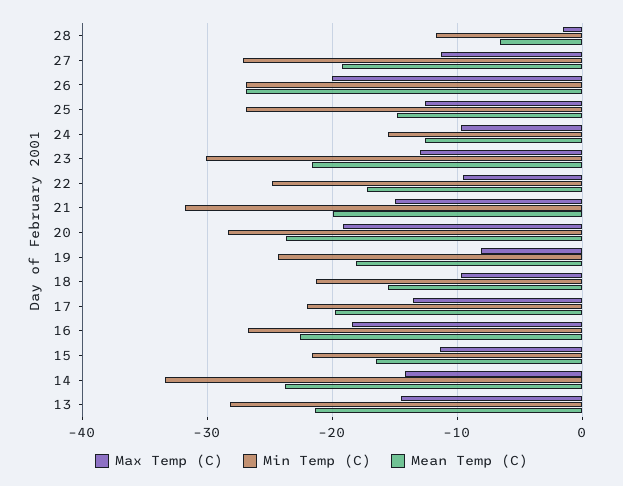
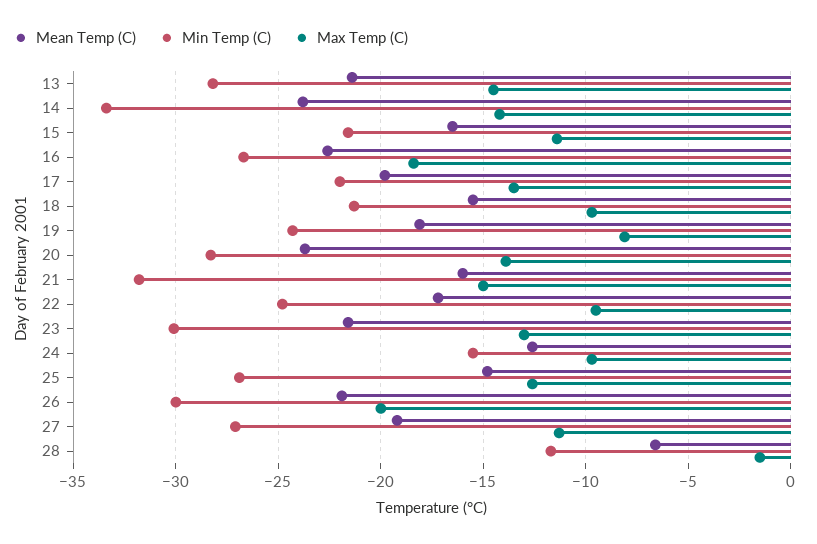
  {
    "Max Temp (C)": {
      "28": -1.5,
      "27": -11.5,
      "26": -20,
      "25": -12.5,
      "24": -9.5,
      "23": -13,
      "22": -9.5,
      "21": -15,
-     "20": -19,
+     "20": -14,
      "19": -8,
      "18": -9.5,
      "17": -13.5,
      "16": -18.5,
      "15": -11.5,
      "14": -14,
      "13": -14.5
    },
    "Min Temp (C)": {
      "28": -11.5,
      "27": -27,
-     "26": -27,
+     "26": -30,
      "25": -27,
      "24": -15.5,
      "23": -30,
      "22": -25,
      "21": -32,
      "20": -28.5,
      "19": -24.5,
      "18": -21.5,
      "17": -22,
      "16": -26.5,
      "15": -21.5,
      "14": -33.5,
      "13": -28
    },
    "Mean Temp (C)": {
      "28": -6.5,
      "27": -19,
-     "26": -27,
+     "26": -22,
      "25": -15,
      "24": -12.5,
      "23": -21.5,
      "22": -17,
-     "21": -20,
+     "21": -16,
      "20": -23.5,
      "19": -18,
      "18": -15.5,
      "17": -20,
      "16": -22.5,
      "15": -16.5,
      "14": -24,
      "13": -21.5
    }
  }

